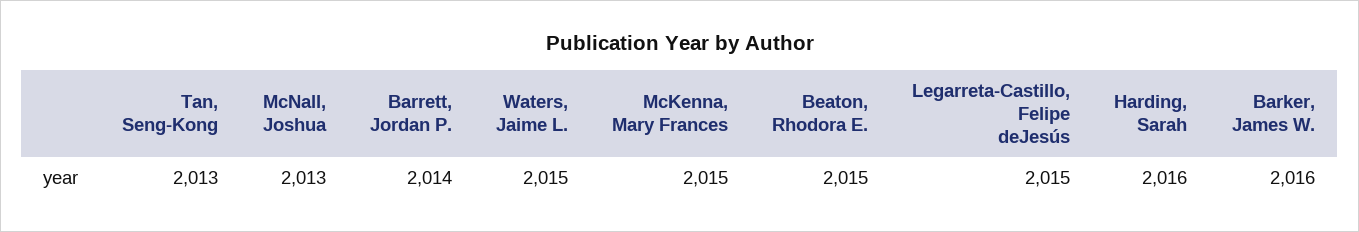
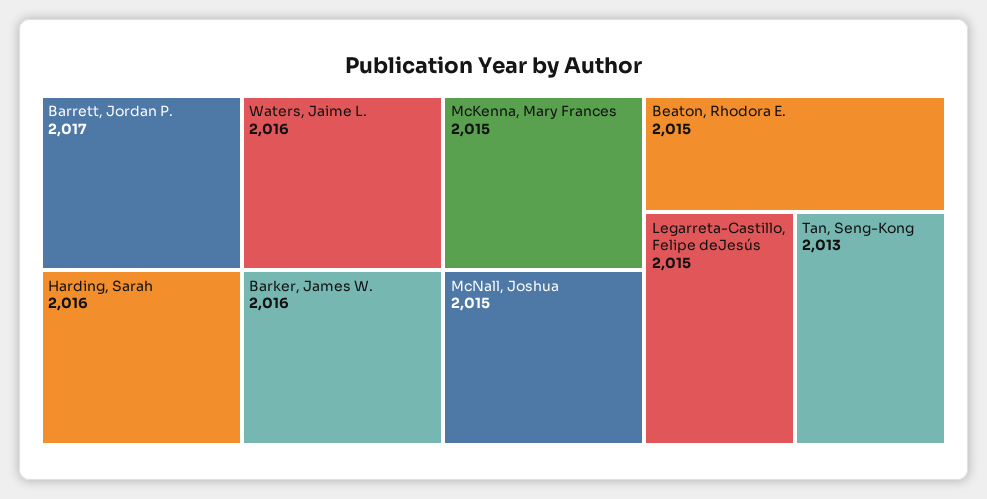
  {
    "Tan, Seng-Kong": 2013,
-   "McNall, Joshua": 2013,
+   "McNall, Joshua": 2015,
-   "Barrett, Jordan P.": 2014,
+   "Barrett, Jordan P.": 2017,
-   "Waters, Jaime L.": 2015,
+   "Waters, Jaime L.": 2016,
    "McKenna, Mary Frances": 2015,
    "Beaton, Rhodora E.": 2015,
    "Legarreta-Castillo, Felipe deJesús": 2015,
    "Harding, Sarah": 2016,
    "Barker, James W.": 2016
  }

